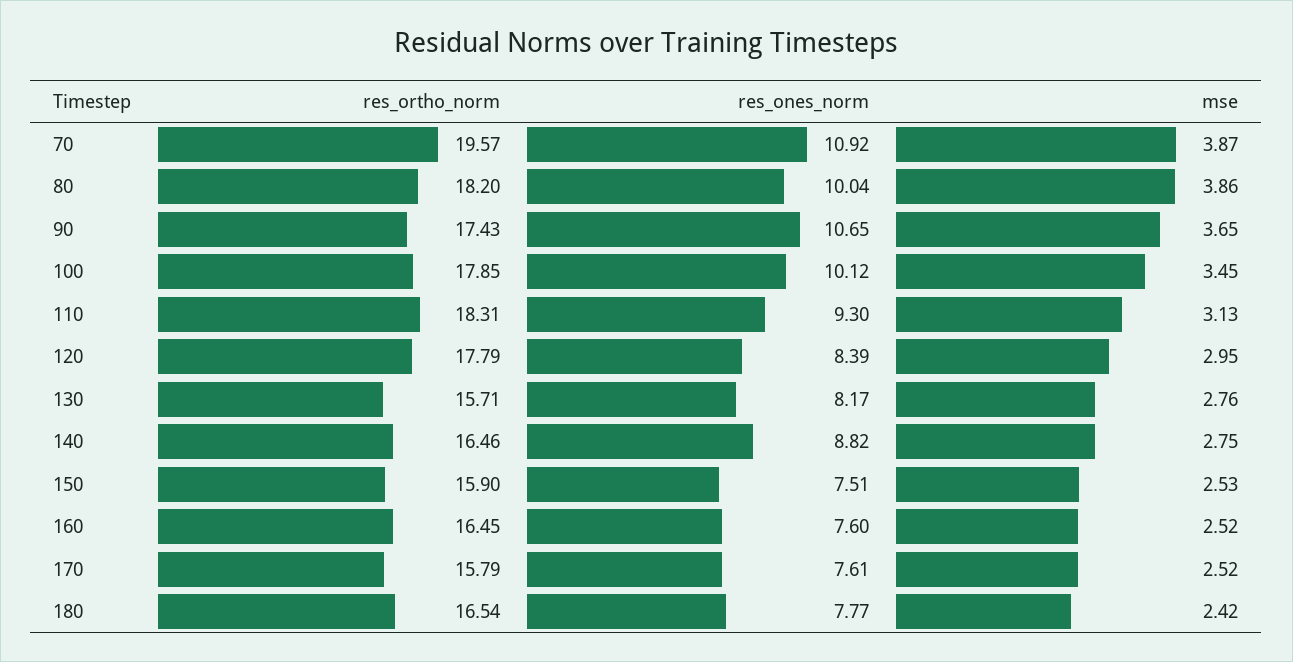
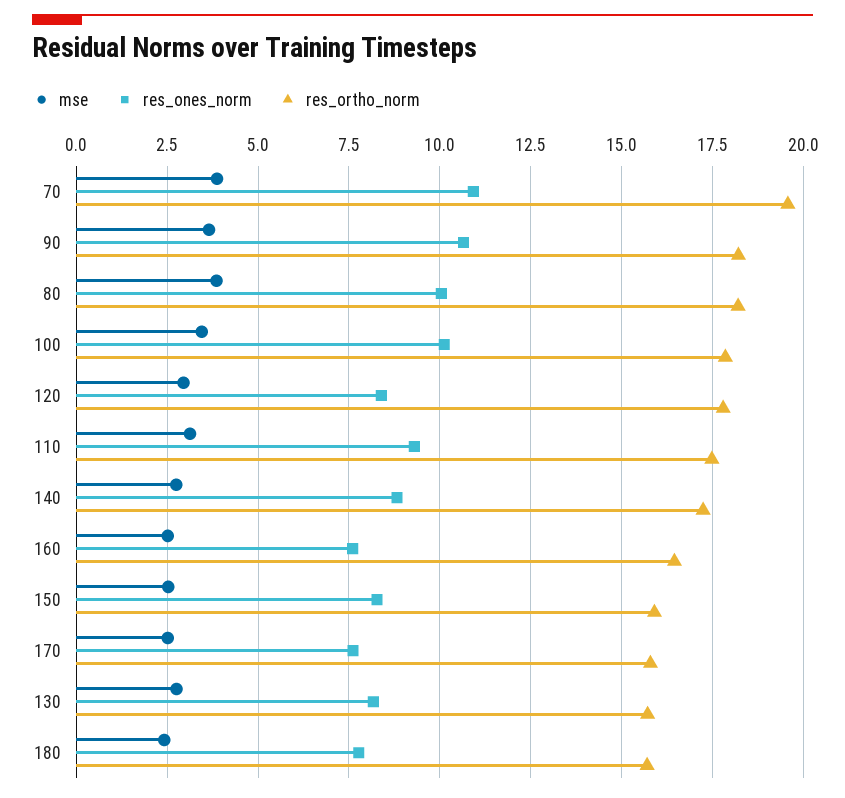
  {
    "res_ortho_norm": {
      "70": 19.57,
      "80": 18.2,
-     "90": 17.43,
+     "90": 18.25,
      "100": 17.85,
-     "110": 18.31,
+     "110": 17.5,
      "120": 17.79,
      "130": 15.71,
-     "140": 16.46,
+     "140": 17.25,
      "150": 15.9,
      "160": 16.45,
      "170": 15.79,
-     "180": 16.54
+     "180": 15.75
    },
    "res_ones_norm": {
      "70": 10.92,
      "80": 10.04,
      "90": 10.65,
      "100": 10.12,
      "110": 9.3,
      "120": 8.39,
      "130": 8.17,
      "140": 8.82,
-     "150": 7.51,
+     "150": 8.25,
      "160": 7.6,
      "170": 7.61,
      "180": 7.77
    },
    "mse": {
      "70": 3.87,
      "80": 3.86,
      "90": 3.65,
      "100": 3.45,
      "110": 3.13,
      "120": 2.95,
      "130": 2.76,
      "140": 2.75,
      "150": 2.53,
      "160": 2.52,
      "170": 2.52,
      "180": 2.42
    }
  }

